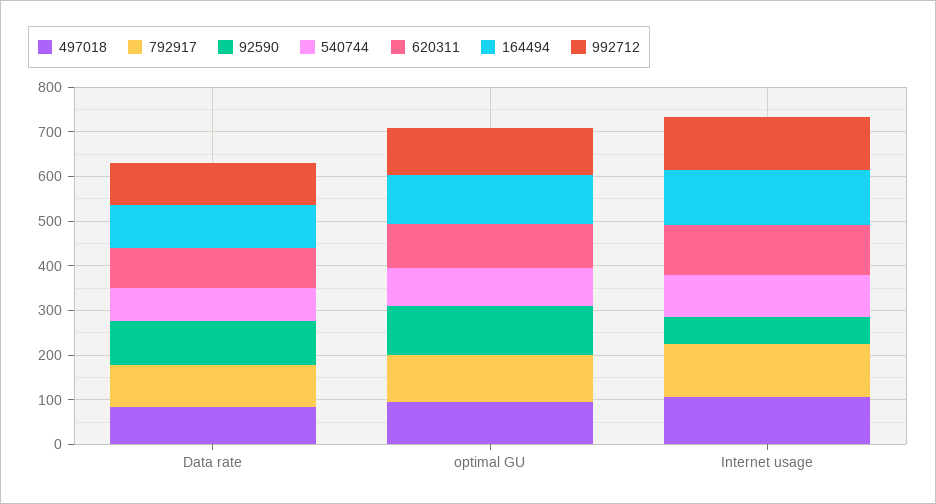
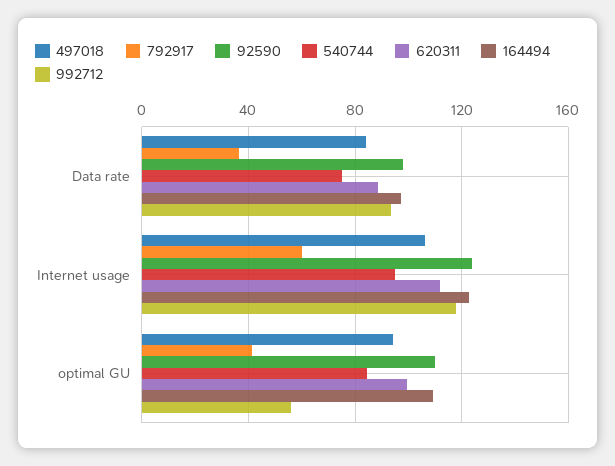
  {
    "497018": {
      "Data rate": 85,
      "optimal GU": 95,
      "Internet usage": 105
    },
    "792917": {
-     "Data rate": 100,
+     "Data rate": 35,
-     "optimal GU": 100,
+     "optimal GU": 40,
-     "Internet usage": 120
+     "Internet usage": 60
    },
    "92590": {
      "Data rate": 100,
      "optimal GU": 110,
-     "Internet usage": 60
+     "Internet usage": 125
    },
    "540744": {
      "Data rate": 75,
      "optimal GU": 85,
      "Internet usage": 95
    },
    "620311": {
      "Data rate": 90,
      "optimal GU": 100,
      "Internet usage": 110
    },
    "164494": {
      "Data rate": 95,
      "optimal GU": 110,
      "Internet usage": 125
    },
    "992712": {
      "Data rate": 95,
-     "optimal GU": 100,
+     "optimal GU": 55,
      "Internet usage": 120
    }
  }

